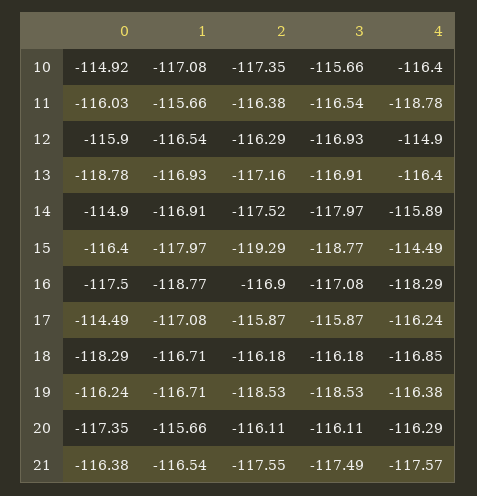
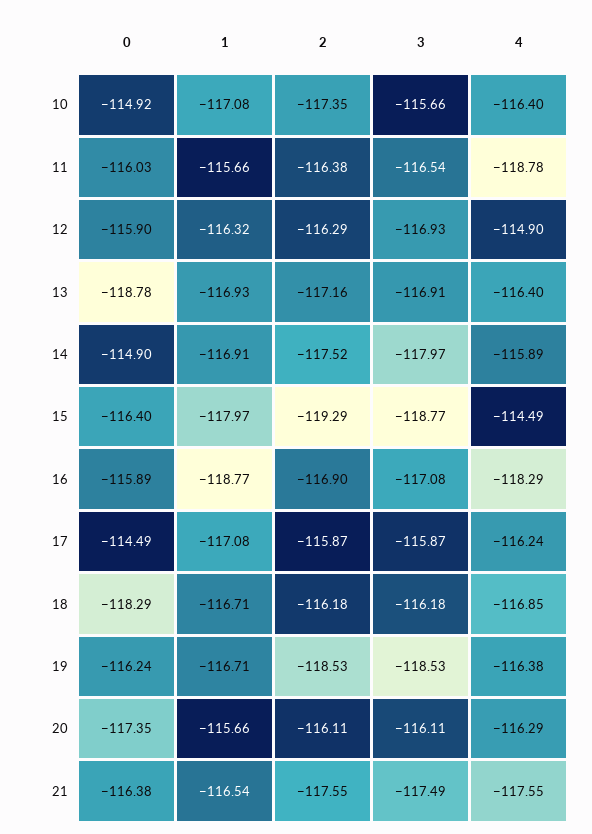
  {
    "0": {
      "10": -114.92,
      "11": -116.03,
      "12": -115.9,
      "13": -118.78,
      "14": -114.9,
      "15": -116.4,
-     "16": -117.5,
+     "16": -115.89,
      "17": -114.49,
      "18": -118.29,
      "19": -116.24,
      "20": -117.35,
      "21": -116.38
    },
    "1": {
      "10": -117.08,
      "11": -115.66,
-     "12": -116.54,
+     "12": -116.32,
      "13": -116.93,
      "14": -116.91,
      "15": -117.97,
      "16": -118.77,
      "17": -117.08,
      "18": -116.71,
      "19": -116.71,
      "20": -115.66,
      "21": -116.54
    },
    "2": {
      "10": -117.35,
      "11": -116.38,
      "12": -116.29,
      "13": -117.16,
      "14": -117.52,
      "15": -119.29,
      "16": -116.9,
      "17": -115.87,
      "18": -116.18,
      "19": -118.53,
      "20": -116.11,
      "21": -117.55
    },
    "3": {
      "10": -115.66,
      "11": -116.54,
      "12": -116.93,
      "13": -116.91,
      "14": -117.97,
      "15": -118.77,
      "16": -117.08,
      "17": -115.87,
      "18": -116.18,
      "19": -118.53,
      "20": -116.11,
      "21": -117.49
    },
    "4": {
      "10": -116.4,
      "11": -118.78,
      "12": -114.9,
      "13": -116.4,
      "14": -115.89,
      "15": -114.49,
      "16": -118.29,
      "17": -116.24,
      "18": -116.85,
      "19": -116.38,
      "20": -116.29,
-     "21": -117.57
+     "21": -117.55
    }
  }

